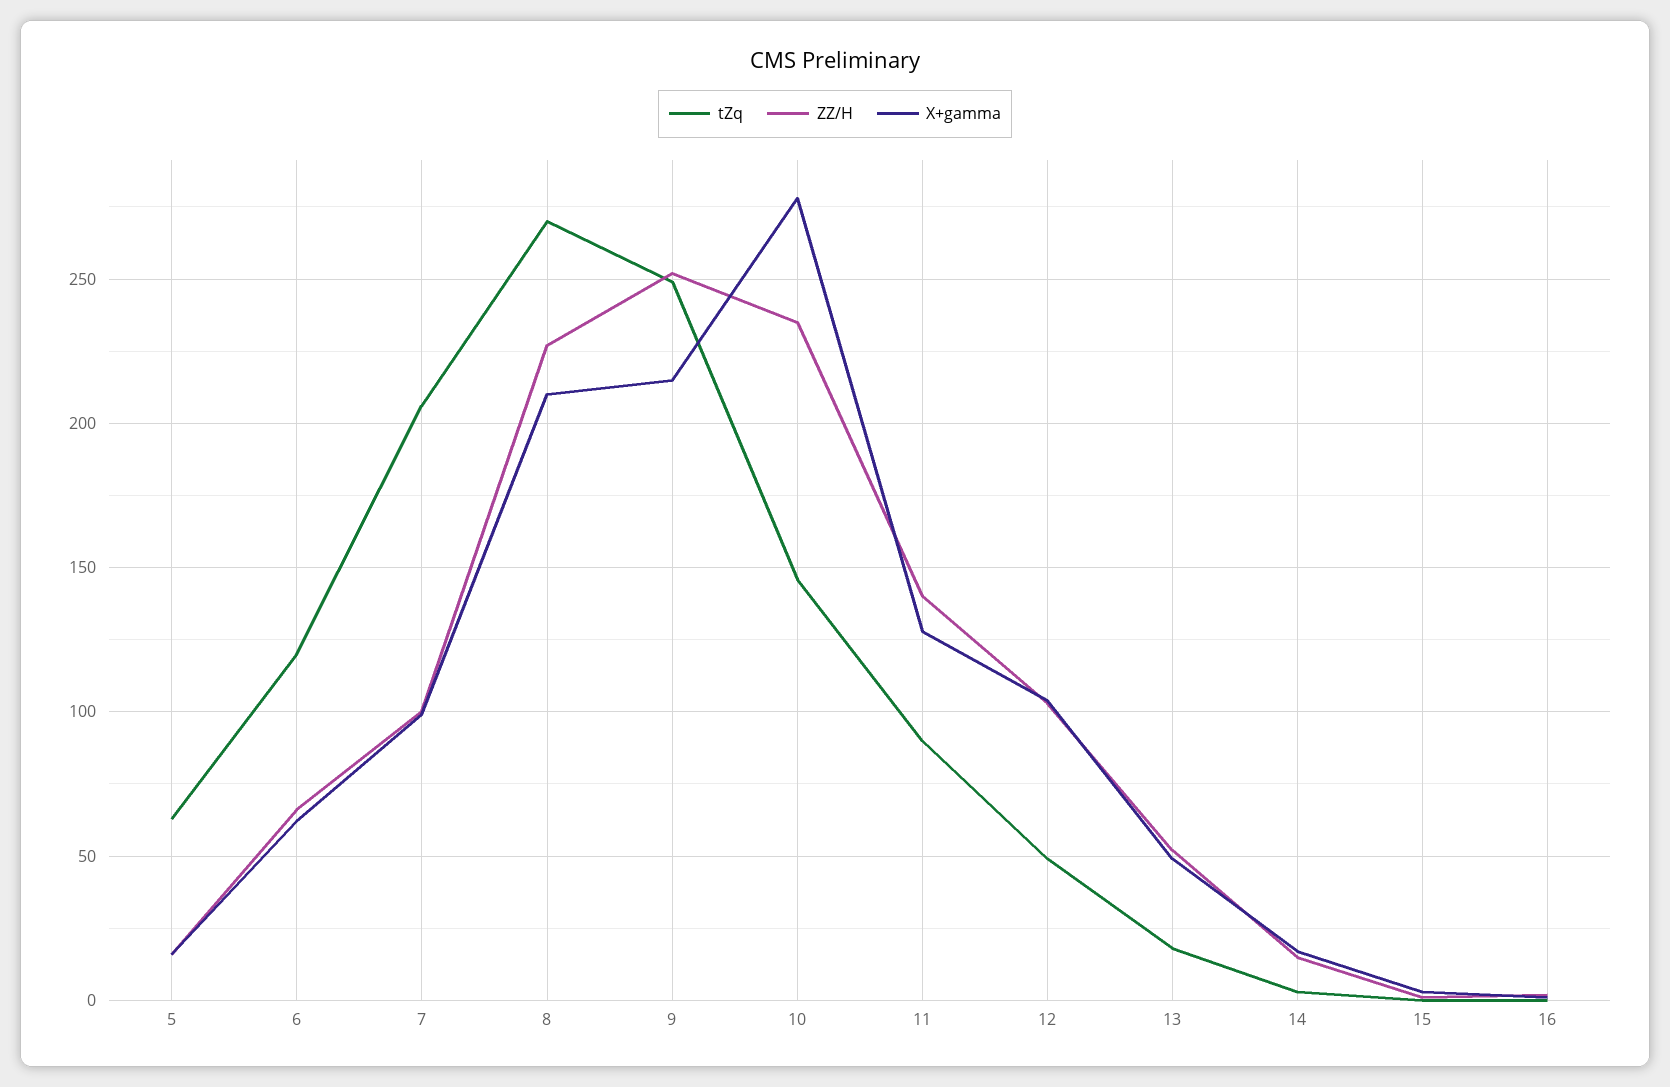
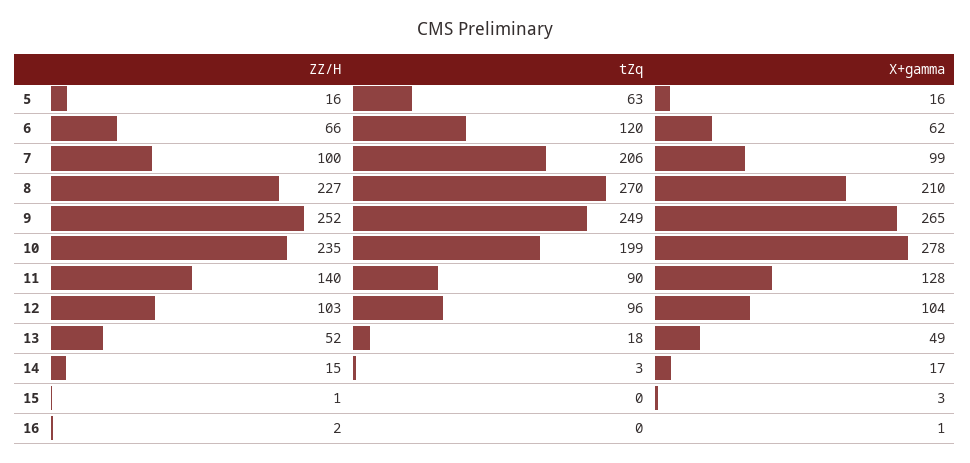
  {
    "tZq": {
      "5": 63,
      "6": 120,
      "7": 206,
      "8": 270,
      "9": 249,
-     "10": 145,
+     "10": 199,
      "11": 90,
-     "12": 50,
+     "12": 96,
      "13": 18,
      "14": 3,
      "15": 0,
      "16": 0
    },
    "ZZ/H": {
      "5": 16,
      "6": 66,
      "7": 100,
      "8": 227,
      "9": 252,
      "10": 235,
      "11": 140,
      "12": 103,
      "13": 52,
      "14": 15,
      "15": 1,
      "16": 2
    },
    "X+gamma": {
      "5": 16,
      "6": 62,
      "7": 99,
      "8": 210,
-     "9": 215,
+     "9": 265,
      "10": 278,
      "11": 128,
      "12": 104,
      "13": 49,
      "14": 17,
      "15": 3,
      "16": 1
    }
  }

